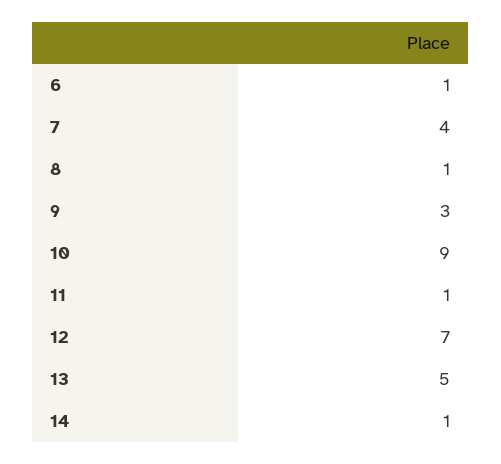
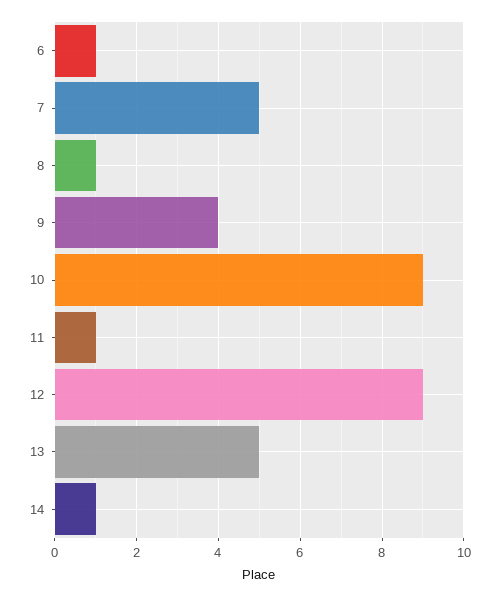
  {
    "6": 1,
-   "7": 4,
+   "7": 5,
    "8": 1,
-   "9": 3,
+   "9": 4,
    "10": 9,
    "11": 1,
-   "12": 7,
+   "12": 9,
    "13": 5,
    "14": 1
  }

